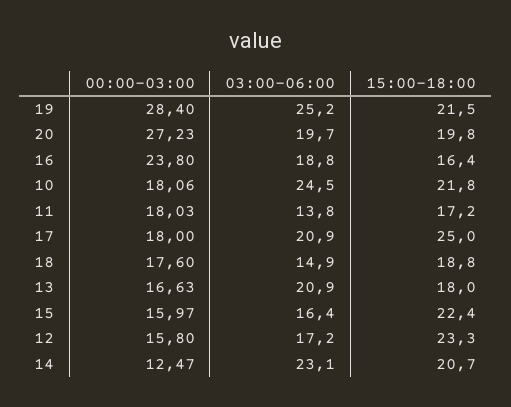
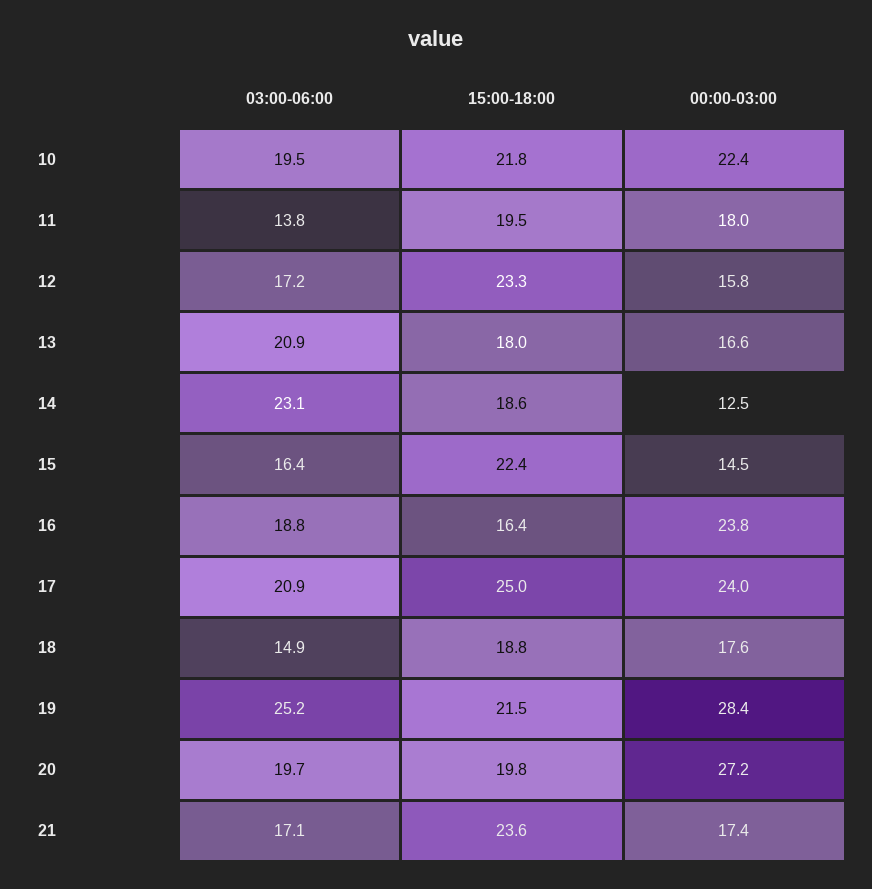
  {
    "00:00-03:00": {
      "19": 28.4,
      "20": 27.23,
      "16": 23.8,
-     "10": 18.06,
+     "10": 22.4,
      "11": 18.03,
-     "17": 18,
+     "17": 24,
      "18": 17.6,
      "13": 16.63,
-     "15": 15.97,
+     "15": 14.5,
      "12": 15.8,
-     "14": 12.47
+     "14": 12.47,
+     "21": 17.4
    },
    "03:00-06:00": {
      "19": 25.2,
      "20": 19.7,
      "16": 18.8,
-     "10": 24.5,
+     "10": 19.5,
      "11": 13.8,
      "17": 20.9,
      "18": 14.9,
      "13": 20.9,
      "15": 16.4,
      "12": 17.2,
-     "14": 23.1
+     "14": 23.1,
+     "21": 17.1
    },
    "15:00-18:00": {
      "19": 21.5,
      "20": 19.8,
      "16": 16.4,
      "10": 21.8,
-     "11": 17.2,
+     "11": 19.5,
      "17": 25,
      "18": 18.8,
      "13": 18,
      "15": 22.4,
      "12": 23.3,
-     "14": 20.7
+     "14": 18.6,
+     "21": 23.6
    }
  }

